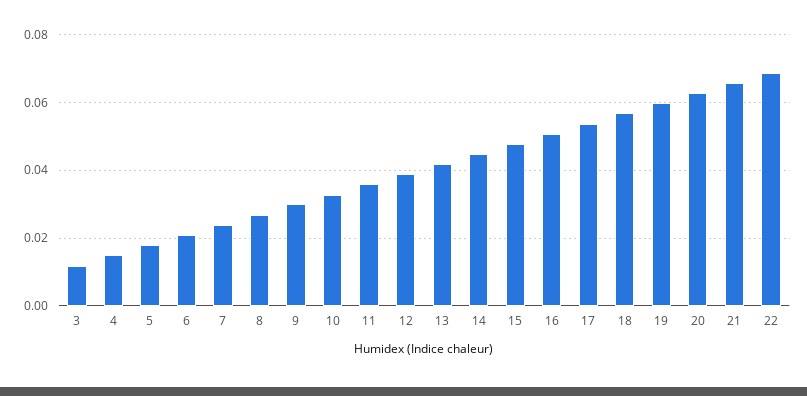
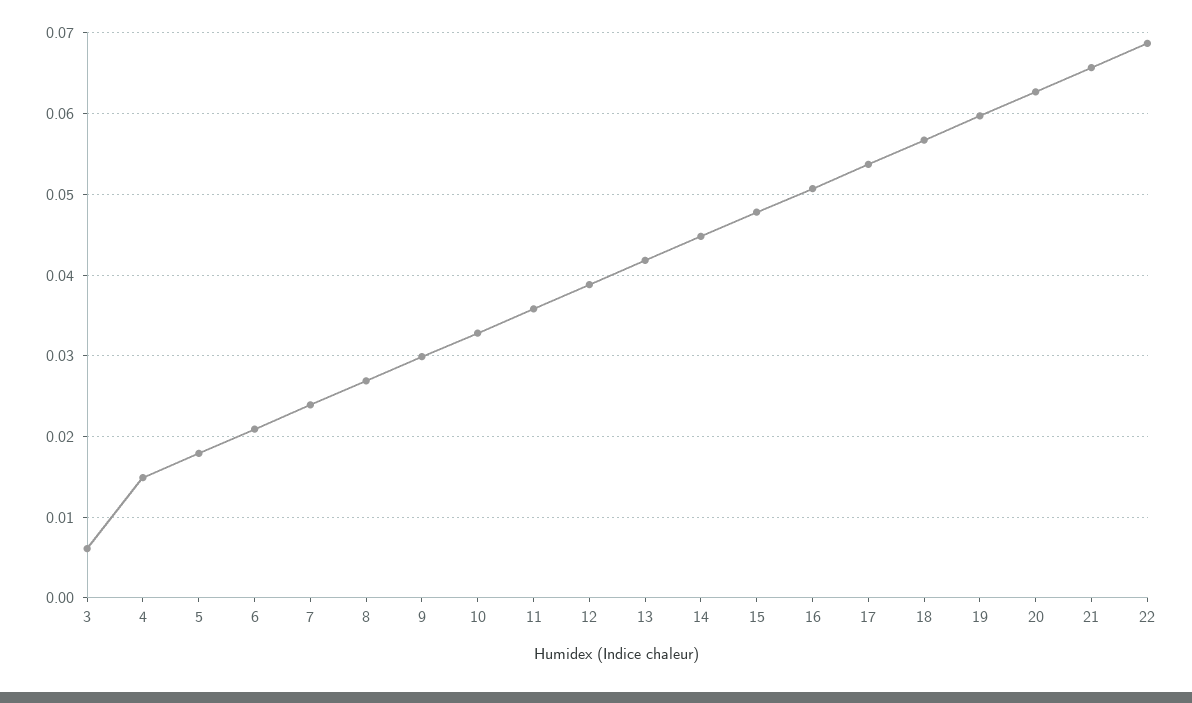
  {
-   "3": 0.012,
+   "3": 0.006,
    "4": 0.015,
    "5": 0.018,
    "6": 0.021,
    "7": 0.024,
    "8": 0.027,
    "9": 0.03,
    "10": 0.033,
    "11": 0.036,
    "12": 0.039,
    "13": 0.042,
    "14": 0.045,
    "15": 0.048,
    "16": 0.051,
    "17": 0.054,
    "18": 0.057,
    "19": 0.06,
    "20": 0.063,
    "21": 0.066,
    "22": 0.069
  }

